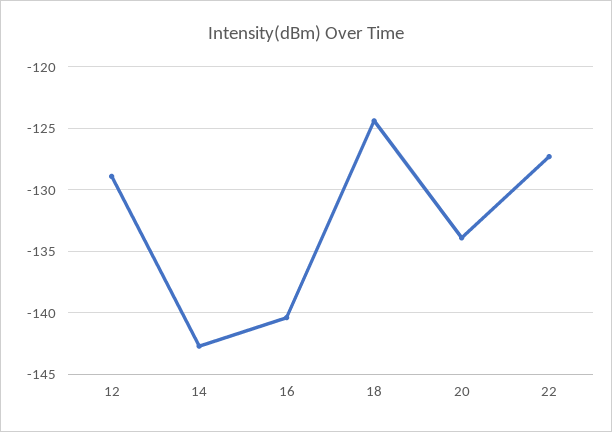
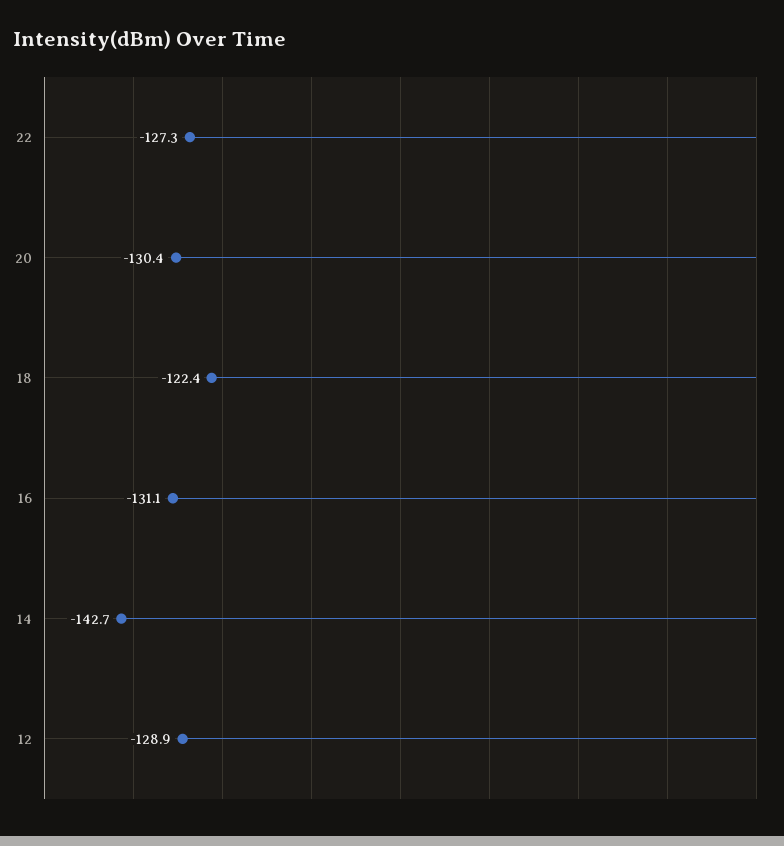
  {
    "12": -128.9,
    "14": -142.7,
-   "16": -140.5,
+   "16": -131.1,
-   "18": -124.5,
+   "18": -122.4,
-   "20": -134,
+   "20": -130.4,
    "22": -127.3
  }

